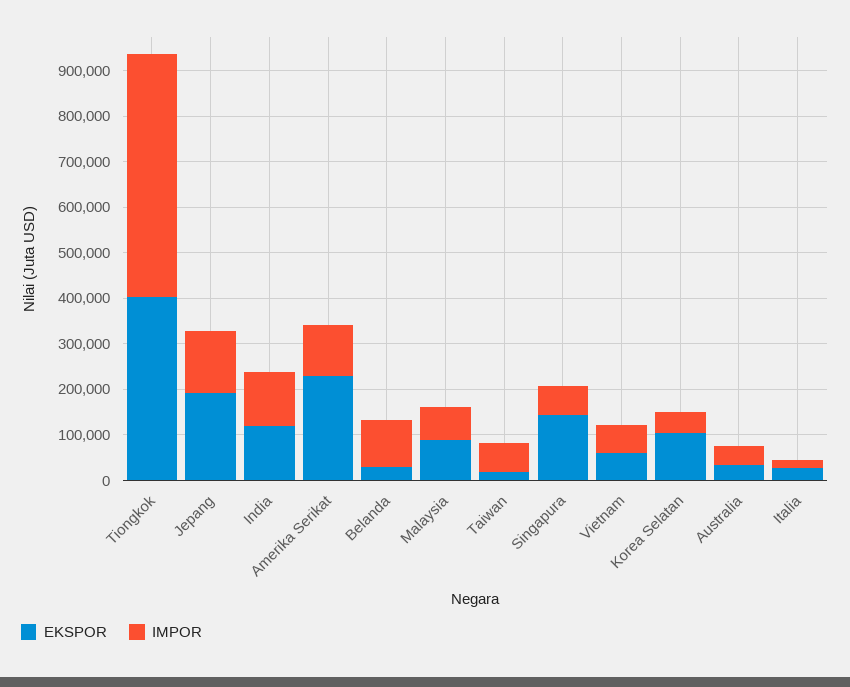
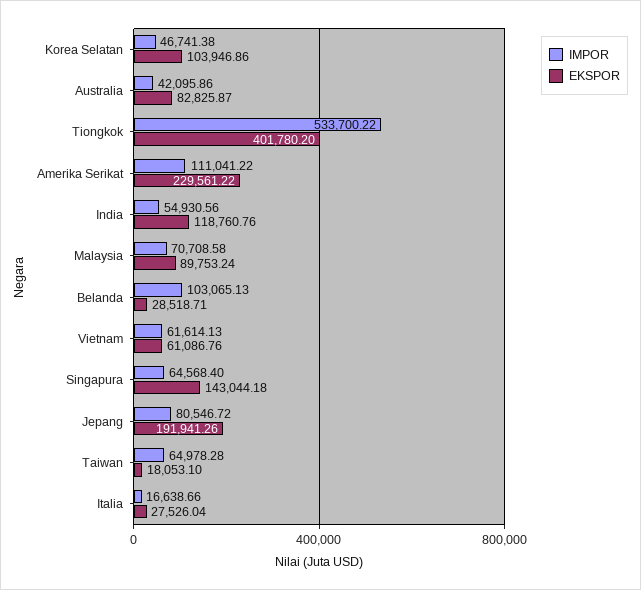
  {
    "EKSPOR": {
      "Tiongkok": 401780.2,
      "Jepang": 191941.26,
      "India": 118760.76,
      "Amerika Serikat": 229561.22,
      "Belanda": 28518.71,
      "Malaysia": 89753.24,
      "Taiwan": 18053.1,
      "Singapura": 143044.18,
      "Vietnam": 61086.76,
      "Korea Selatan": 103946.86,
-     "Australia": 40000,
+     "Australia": 82825.87,
      "Italia": 27526.04
    },
    "IMPOR": {
      "Tiongkok": 533700.22,
-     "Jepang": 140000,
+     "Jepang": 80546.72,
-     "India": 120000,
+     "India": 54930.56,
      "Amerika Serikat": 111041.22,
      "Belanda": 103065.13,
      "Malaysia": 70708.58,
      "Taiwan": 64978.28,
      "Singapura": 64568.4,
      "Vietnam": 61614.13,
      "Korea Selatan": 46741.38,
      "Australia": 42095.86,
      "Italia": 16638.66
    }
  }

